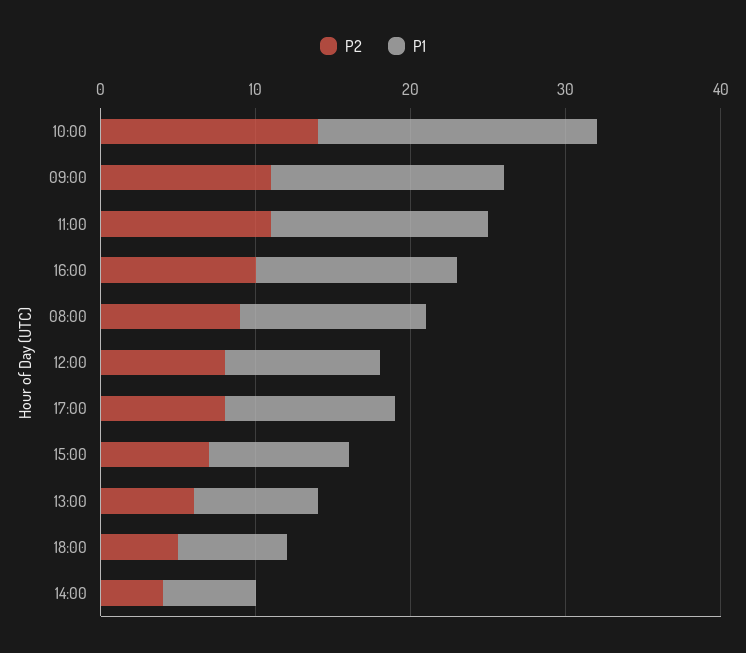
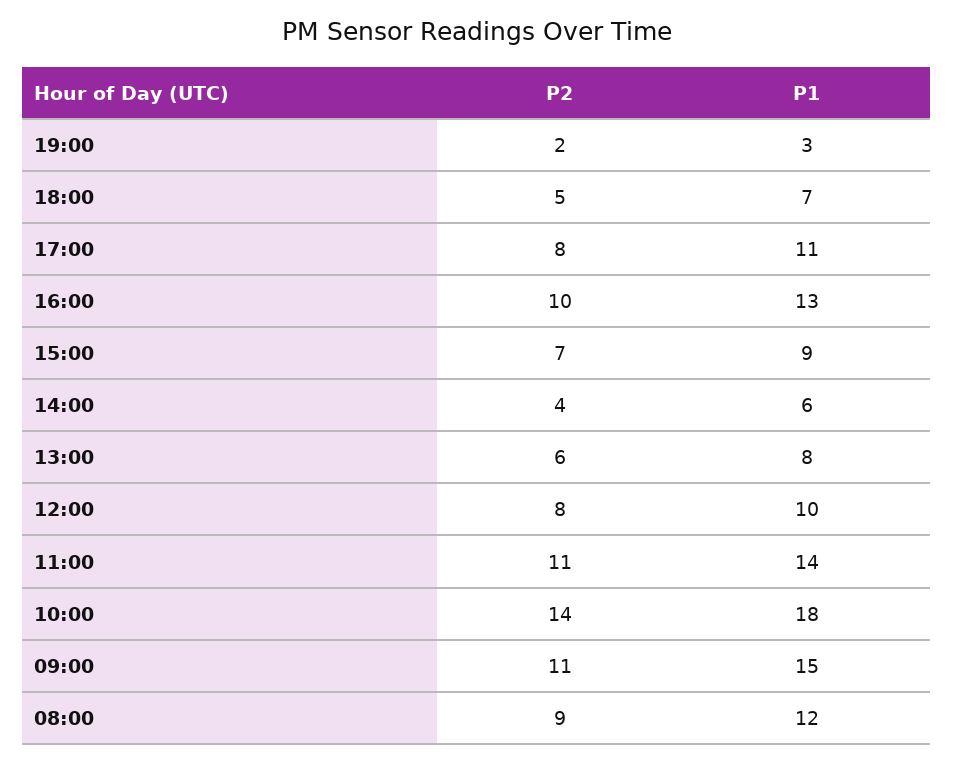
  {
    "P2": {
      "10:00": 14,
      "09:00": 11,
      "11:00": 11,
      "16:00": 10,
      "08:00": 9,
      "12:00": 8,
      "17:00": 8,
      "15:00": 7,
      "13:00": 6,
      "18:00": 5,
-     "14:00": 4
+     "14:00": 4,
+     "19:00": 2
    },
    "P1": {
      "10:00": 18,
      "09:00": 15,
      "11:00": 14,
      "16:00": 13,
      "08:00": 12,
      "12:00": 10,
      "17:00": 11,
      "15:00": 9,
      "13:00": 8,
      "18:00": 7,
-     "14:00": 6
+     "14:00": 6,
+     "19:00": 3
    }
  }

